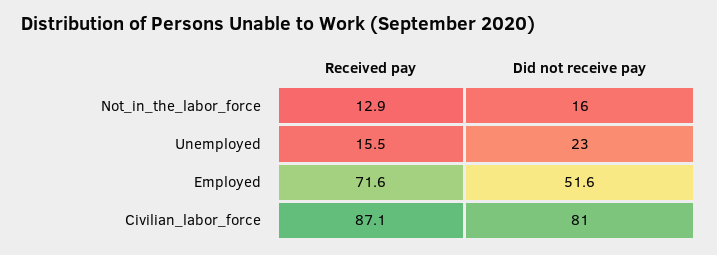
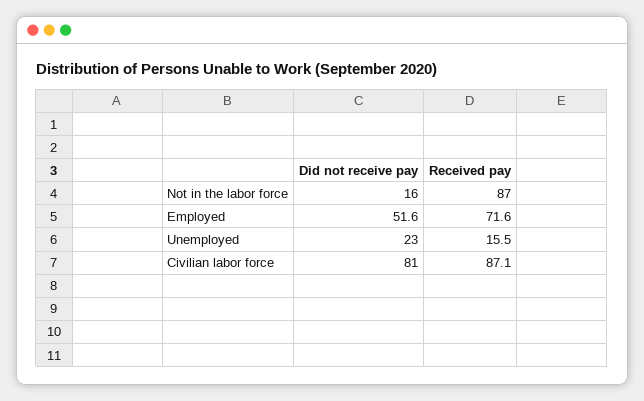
  {
    "Received pay": {
-     "Not_in_the_labor_force": 12.9,
+     "Not_in_the_labor_force": 87,
      "Unemployed": 15.5,
      "Employed": 71.6,
      "Civilian_labor_force": 87.1
    },
    "Did not receive pay": {
      "Not_in_the_labor_force": 16,
      "Unemployed": 23,
      "Employed": 51.6,
      "Civilian_labor_force": 81
    }
  }

